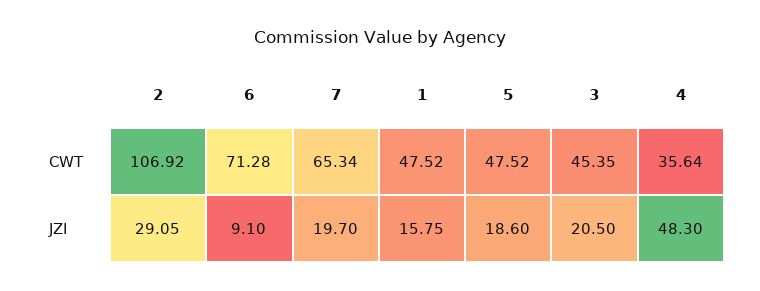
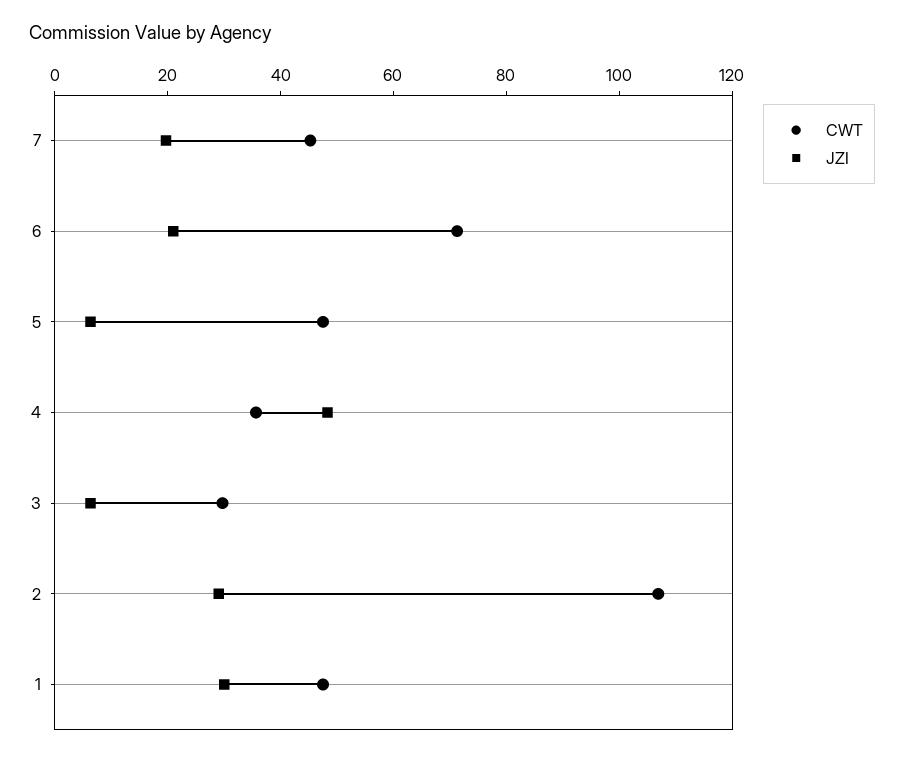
  {
    "CWT": {
      "2": 106.92,
      "6": 71.28,
-     "7": 65.34,
+     "7": 45,
      "1": 47.52,
      "5": 47.52,
-     "3": 45.35,
+     "3": 30,
      "4": 35.64
    },
    "JZI": {
      "2": 29.05,
-     "6": 9.1,
+     "6": 20,
      "7": 19.7,
-     "1": 15.75,
+     "1": 30,
-     "5": 18.6,
+     "5": 5,
-     "3": 20.5,
+     "3": 5,
      "4": 48.3
    }
  }

